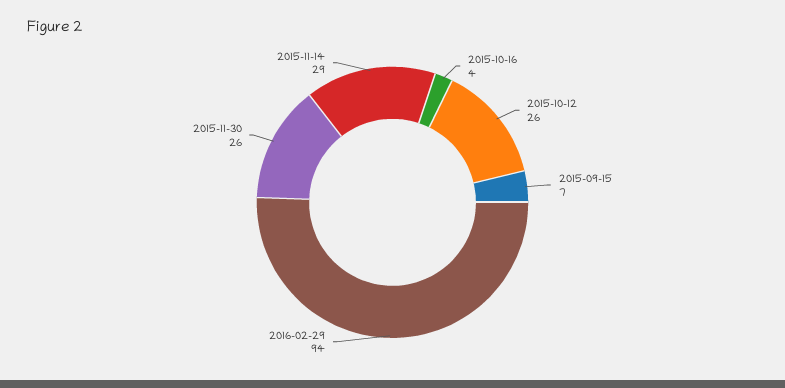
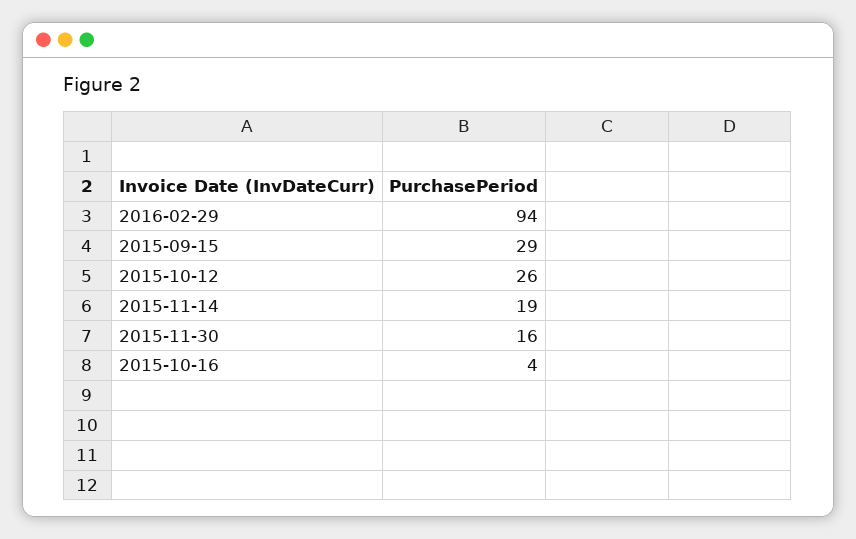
  {
    "2015-10-16": 4,
    "2015-10-12": 26,
-   "2015-09-15": 7,
+   "2015-09-15": 29,
    "2016-02-29": 94,
-   "2015-11-30": 26,
+   "2015-11-30": 16,
-   "2015-11-14": 29
+   "2015-11-14": 19
  }

